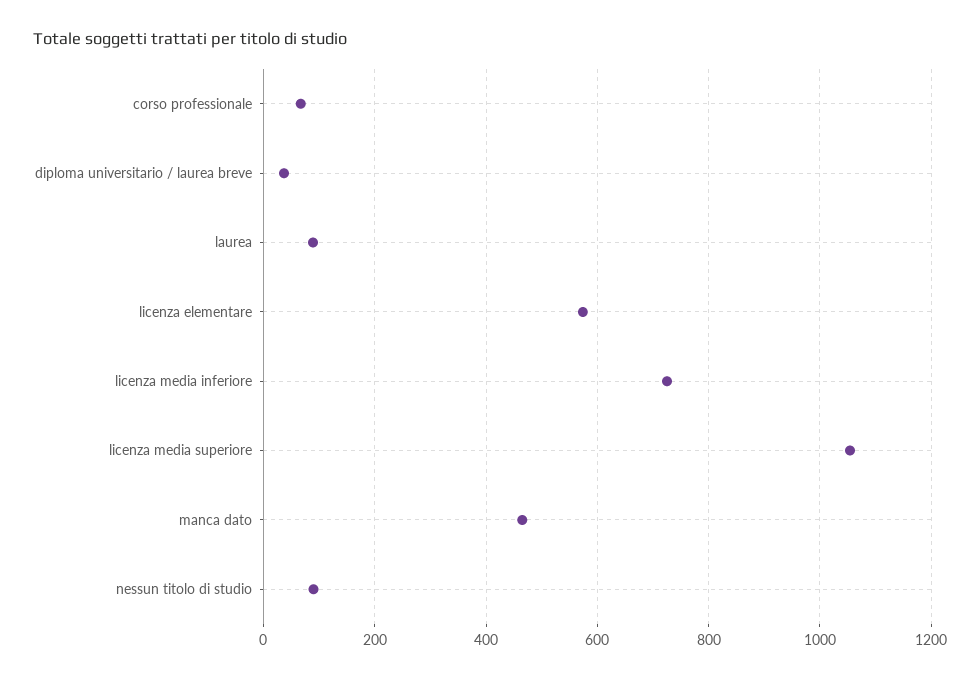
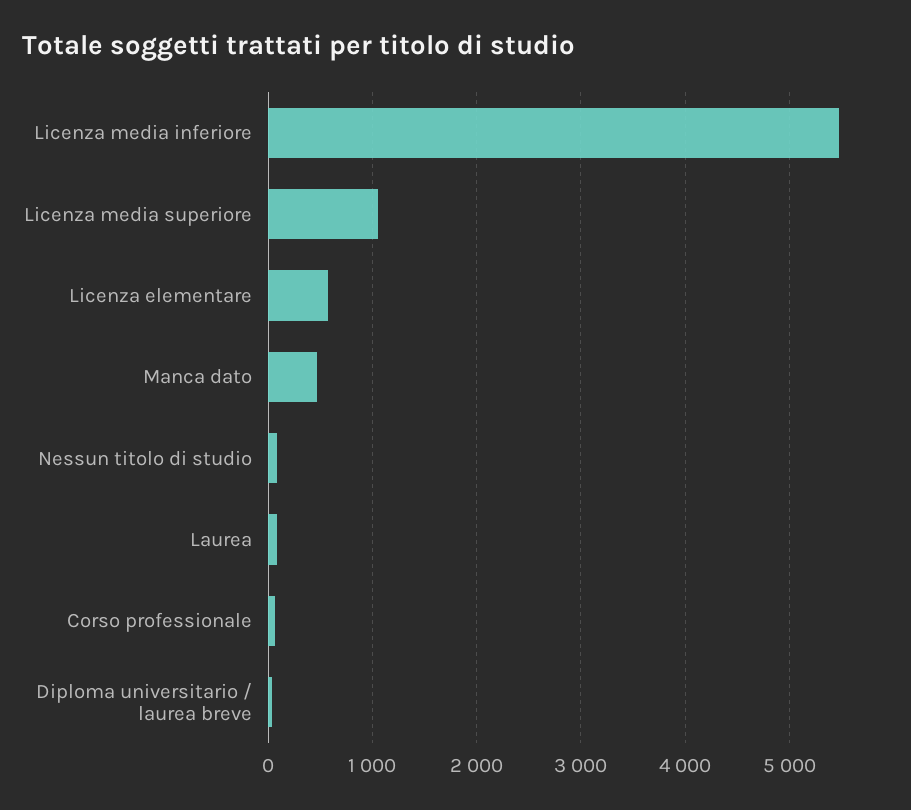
  {
    "corso professionale": 60,
    "diploma universitario / laurea breve": 40,
    "laurea": 80,
    "licenza elementare": 580,
-   "licenza media inferiore": 720,
+   "licenza media inferiore": 5500,
    "licenza media superiore": 1060,
    "manca dato": 460,
    "nessun titolo di studio": 100
  }

